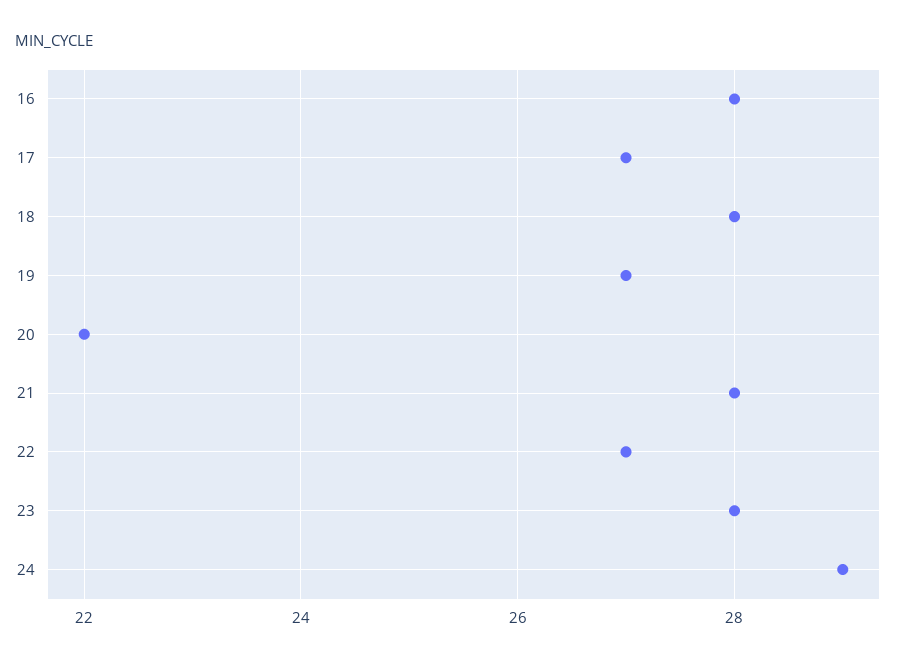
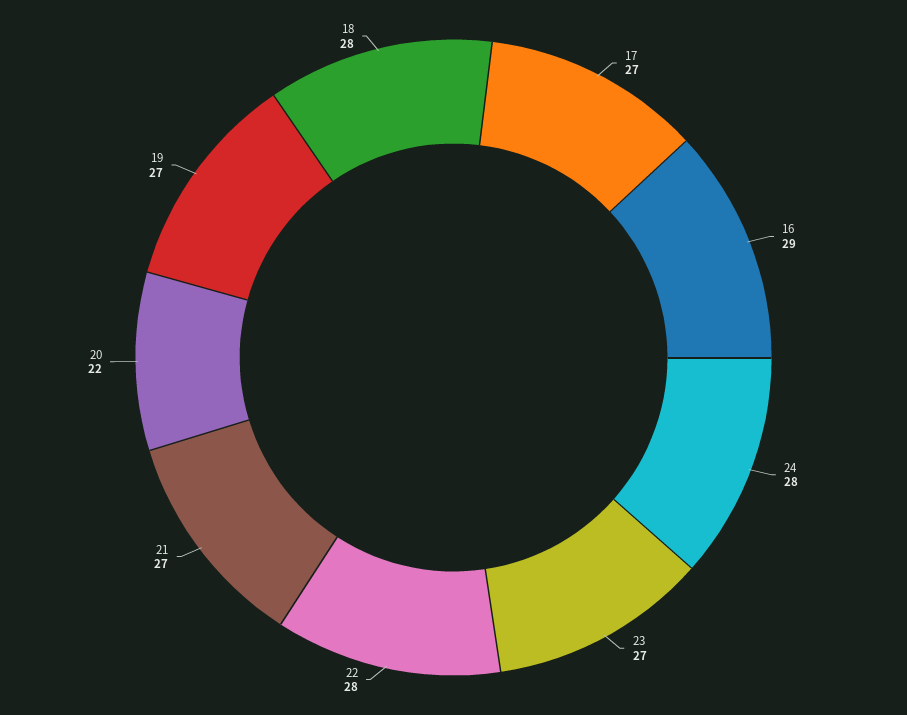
  {
-   "16": 28,
+   "16": 29,
    "17": 27,
    "18": 28,
    "19": 27,
    "20": 22,
-   "21": 28,
+   "21": 27,
-   "22": 27,
+   "22": 28,
-   "23": 28,
+   "23": 27,
-   "24": 29
+   "24": 28
  }

